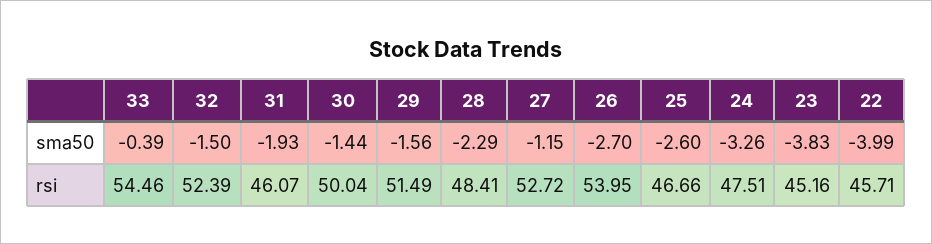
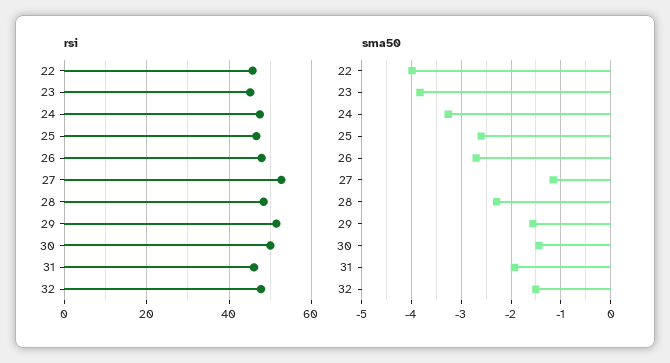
  {
    "sma50": {
-     "33": -0.39,
      "32": -1.5,
      "31": -1.93,
      "30": -1.44,
      "29": -1.56,
      "28": -2.29,
      "27": -1.15,
      "26": -2.7,
      "25": -2.6,
      "24": -3.26,
      "23": -3.83,
      "22": -3.99
    },
    "rsi": {
-     "33": 54.46,
-     "32": 52.39,
+     "32": 48,
      "31": 46.07,
      "30": 50.04,
      "29": 51.49,
      "28": 48.41,
      "27": 52.72,
-     "26": 53.95,
+     "26": 48,
      "25": 46.66,
      "24": 47.51,
      "23": 45.16,
      "22": 45.71
    }
  }

